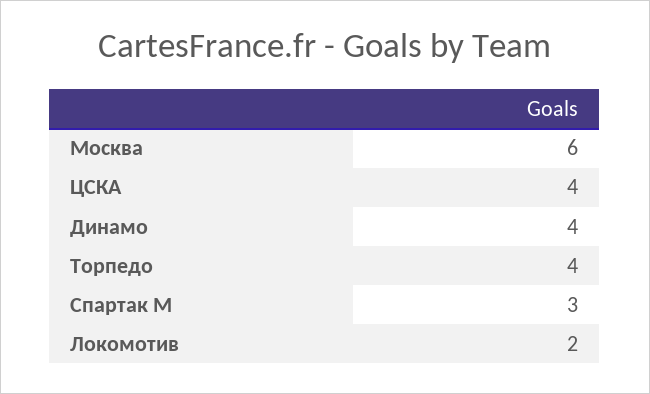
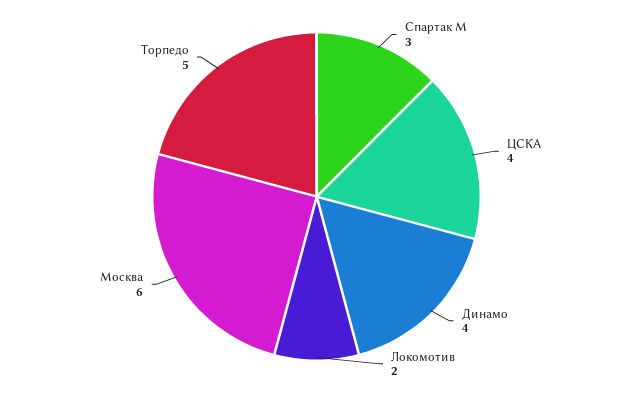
  {
    "Москва": 6,
    "ЦСКА": 4,
    "Динамо": 4,
-   "Торпедо": 4,
+   "Торпедо": 5,
    "Спартак М": 3,
    "Локомотив": 2
  }

